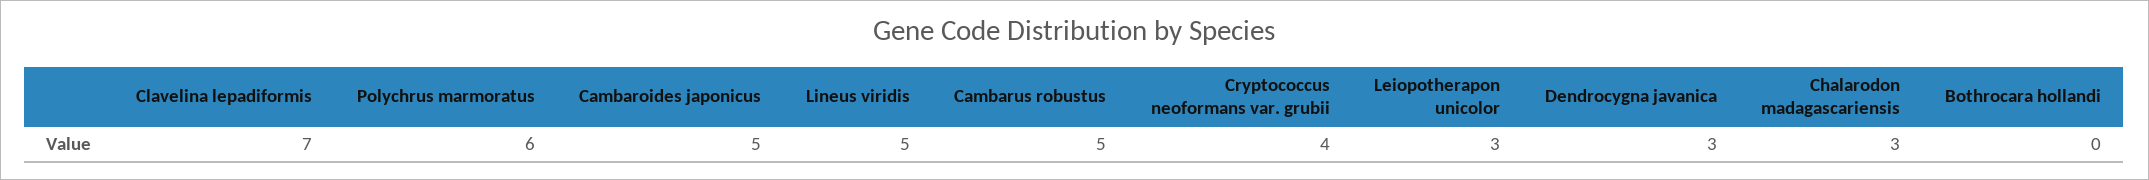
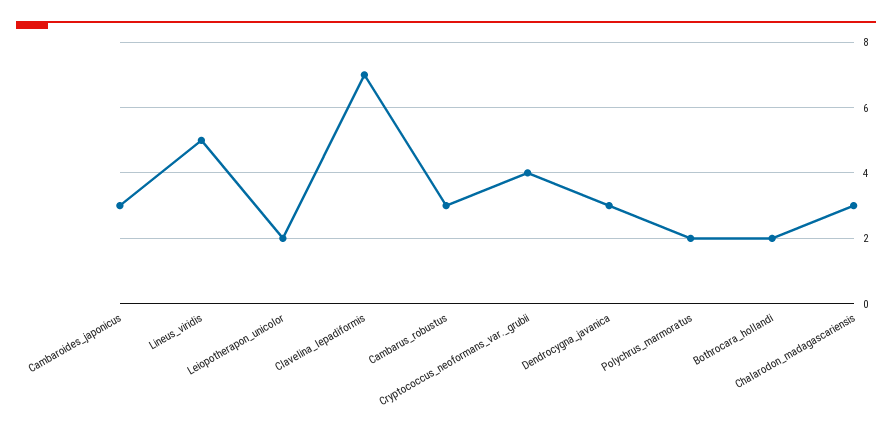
  {
    "Clavelina lepadiformis": 7,
-   "Polychrus marmoratus": 6,
+   "Polychrus marmoratus": 2,
-   "Cambaroides japonicus": 5,
+   "Cambaroides japonicus": 3,
    "Lineus viridis": 5,
-   "Cambarus robustus": 5,
+   "Cambarus robustus": 3,
    "Cryptococcus neoformans var. grubii": 4,
-   "Leiopotherapon unicolor": 3,
+   "Leiopotherapon unicolor": 2,
    "Dendrocygna javanica": 3,
    "Chalarodon madagascariensis": 3,
-   "Bothrocara hollandi": 0
+   "Bothrocara hollandi": 2
  }

